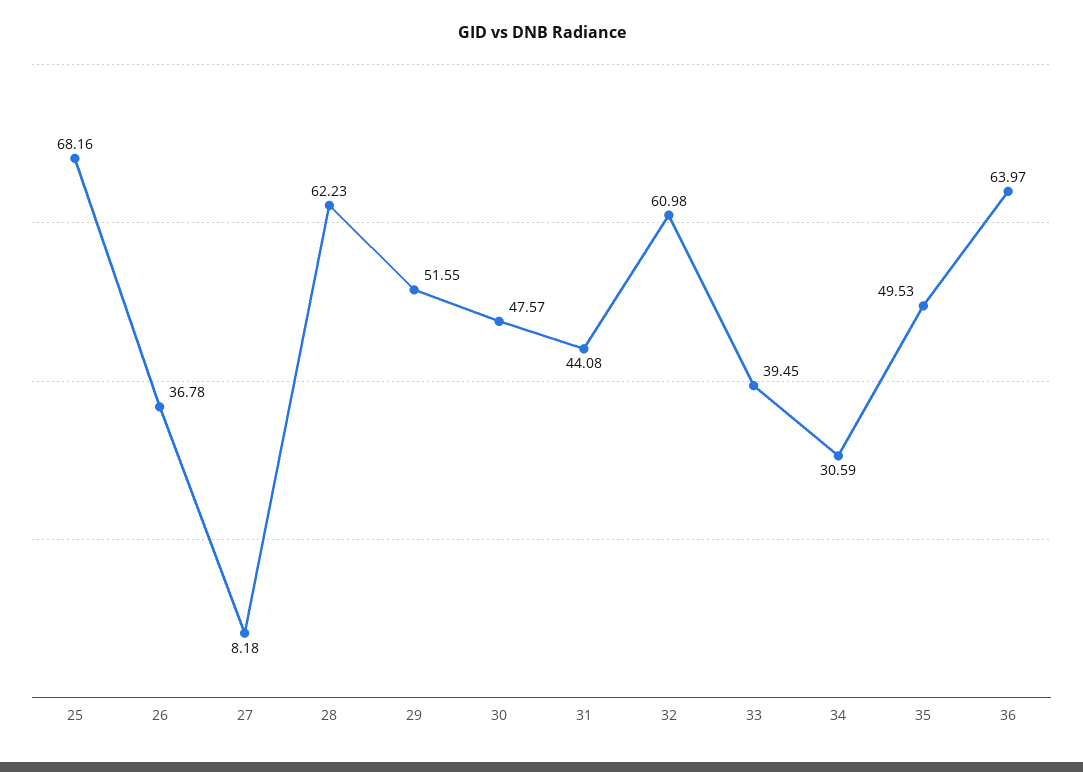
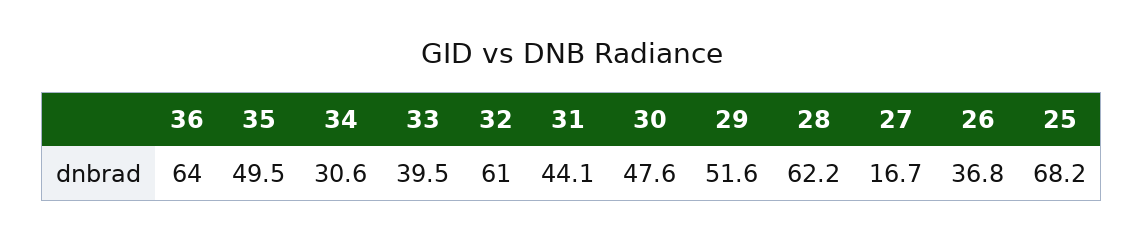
  {
    "25": 68.16,
    "26": 36.78,
-   "27": 8.18,
+   "27": 16.7,
    "28": 62.23,
    "29": 51.55,
    "30": 47.57,
    "31": 44.08,
    "32": 60.98,
    "33": 39.45,
    "34": 30.59,
    "35": 49.53,
    "36": 63.97
  }

